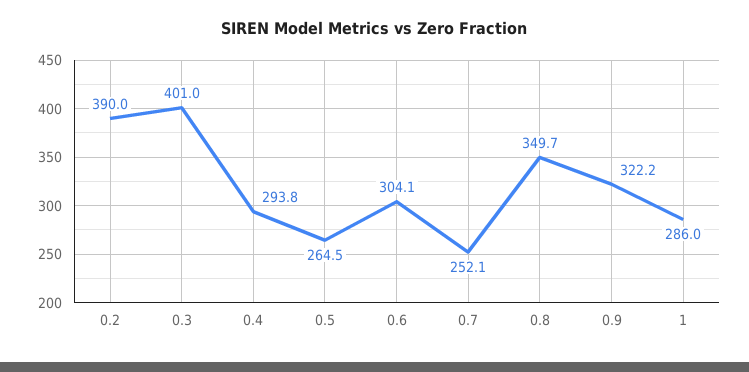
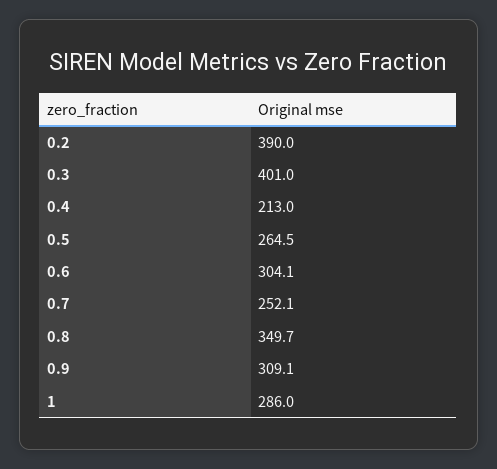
  {
    "0.2": 390,
    "0.3": 401,
-   "0.4": 293.8,
+   "0.4": 213,
    "0.5": 264.5,
    "0.6": 304.1,
    "0.7": 252.1,
    "0.8": 349.7,
-   "0.9": 322.2,
+   "0.9": 309.1,
    "1": 286
  }

